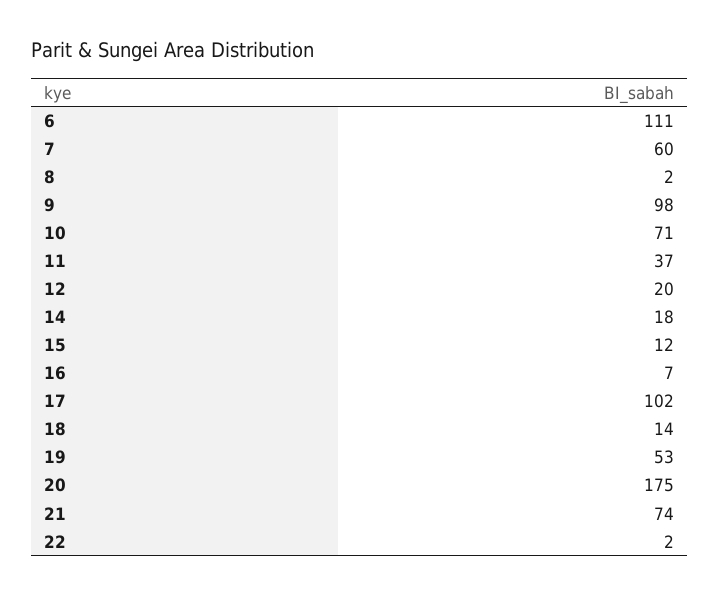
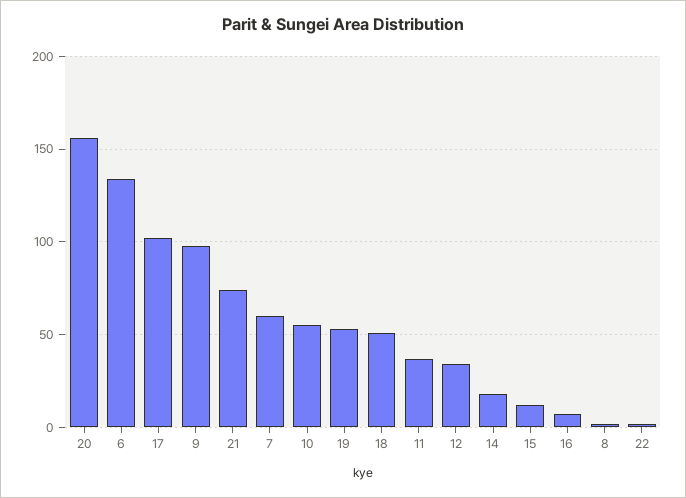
  {
-   "6": 111,
+   "6": 135,
    "7": 60,
    "8": 2,
    "9": 98,
-   "10": 71,
+   "10": 55,
    "11": 37,
-   "12": 20,
+   "12": 35,
    "14": 18,
    "15": 12,
    "16": 7,
    "17": 102,
-   "18": 14,
+   "18": 50,
    "19": 53,
-   "20": 175,
+   "20": 155,
    "21": 74,
    "22": 2
  }

